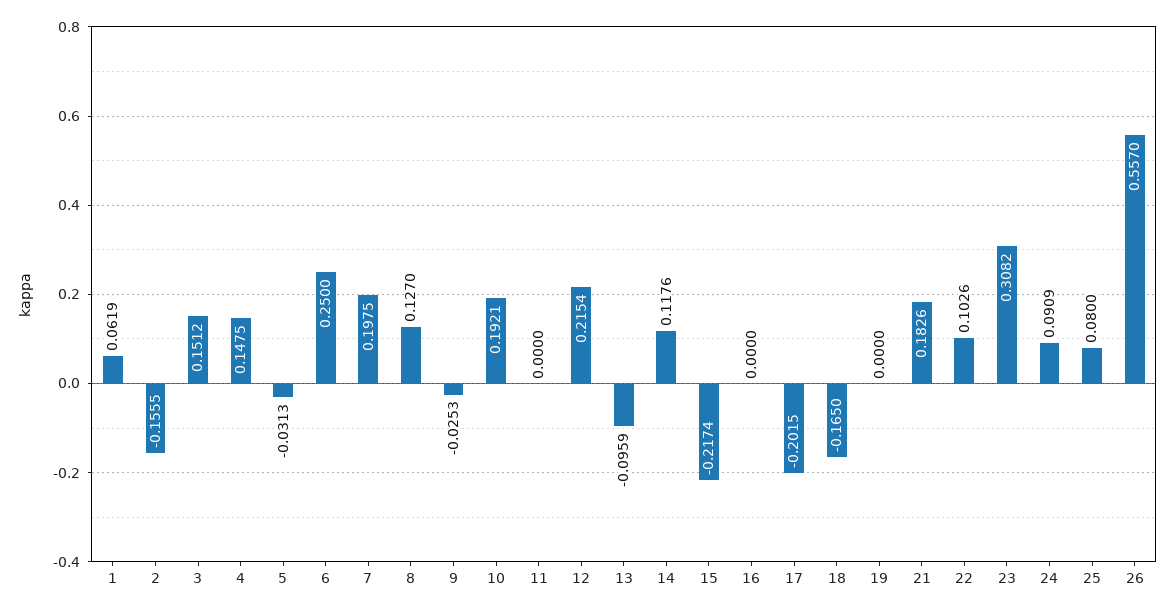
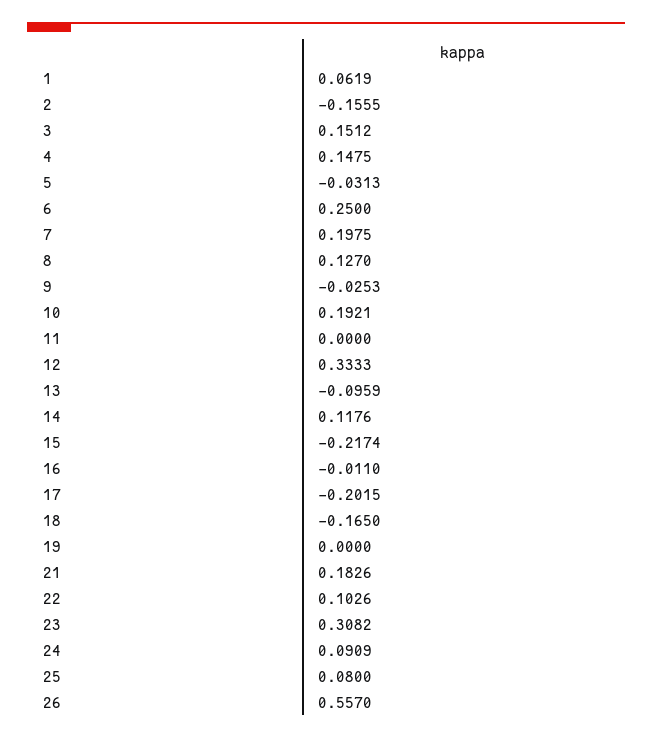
  {
    "1": 0.0619,
    "2": -0.1555,
    "3": 0.1512,
    "4": 0.1475,
    "5": -0.0313,
    "6": 0.25,
    "7": 0.1975,
    "8": 0.127,
    "9": -0.0253,
    "10": 0.1921,
    "11": 0,
-   "12": 0.2154,
+   "12": 0.3333,
    "13": -0.0959,
    "14": 0.1176,
    "15": -0.2174,
-   "16": 0,
+   "16": -0.011,
    "17": -0.2015,
    "18": -0.165,
    "19": 0,
    "21": 0.1826,
    "22": 0.1026,
    "23": 0.3082,
    "24": 0.0909,
    "25": 0.08,
    "26": 0.557
  }

